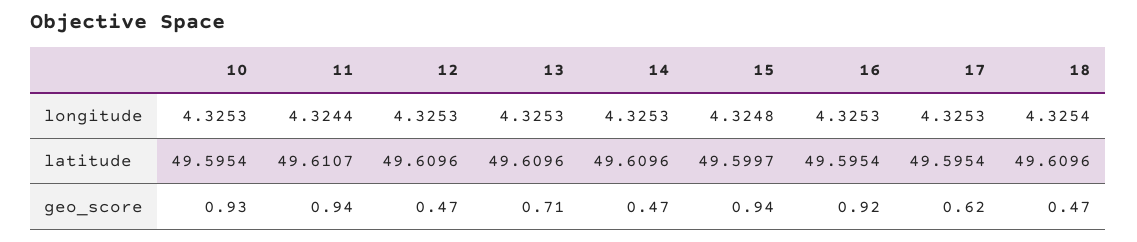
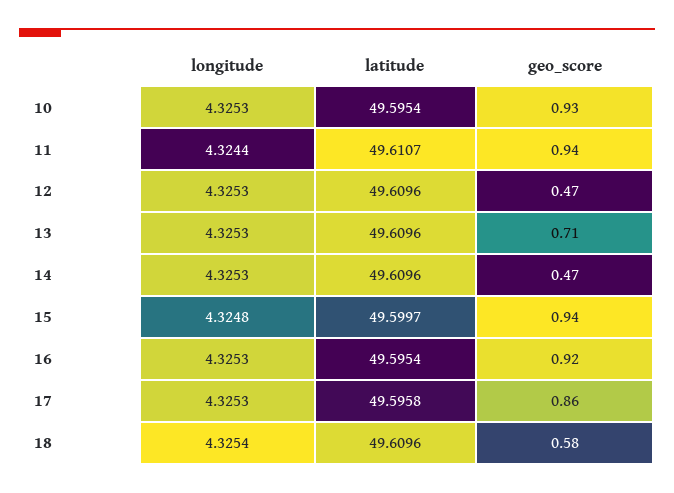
  {
    "10": {
      "longitude": 4.3253,
      "latitude": 49.5954,
      "geo_score": 0.93
    },
    "11": {
      "longitude": 4.3244,
      "latitude": 49.6107,
      "geo_score": 0.94
    },
    "12": {
      "longitude": 4.3253,
      "latitude": 49.6096,
      "geo_score": 0.47
    },
    "13": {
      "longitude": 4.3253,
      "latitude": 49.6096,
      "geo_score": 0.71
    },
    "14": {
      "longitude": 4.3253,
      "latitude": 49.6096,
      "geo_score": 0.47
    },
    "15": {
      "longitude": 4.3248,
      "latitude": 49.5997,
      "geo_score": 0.94
    },
    "16": {
      "longitude": 4.3253,
      "latitude": 49.5954,
      "geo_score": 0.92
    },
    "17": {
      "longitude": 4.3253,
-     "latitude": 49.5954,
+     "latitude": 49.5958,
-     "geo_score": 0.62
+     "geo_score": 0.86
    },
    "18": {
      "longitude": 4.3254,
      "latitude": 49.6096,
-     "geo_score": 0.47
+     "geo_score": 0.58
    }
  }

